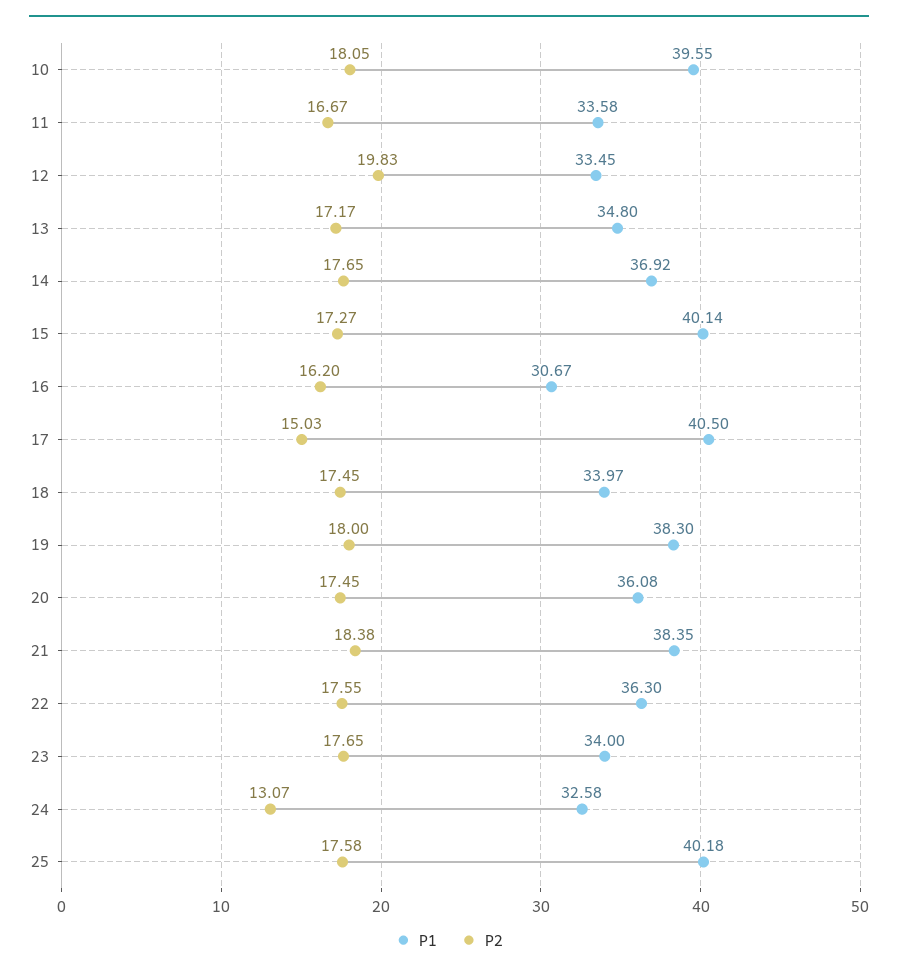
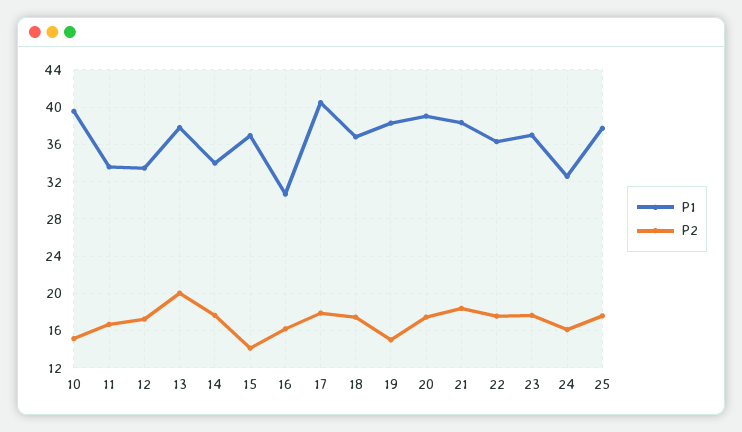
  {
    "P1": {
      "10": 39.55,
      "11": 33.58,
      "12": 33.45,
-     "13": 34.8,
+     "13": 38,
-     "14": 36.92,
+     "14": 34,
-     "15": 40.14,
+     "15": 37,
      "16": 30.67,
      "17": 40.5,
-     "18": 33.97,
+     "18": 37,
      "19": 38.3,
-     "20": 36.08,
+     "20": 39,
      "21": 38.35,
      "22": 36.3,
-     "23": 34,
+     "23": 37,
      "24": 32.58,
-     "25": 40.18
+     "25": 38
    },
    "P2": {
-     "10": 18.05,
+     "10": 15,
      "11": 16.67,
-     "12": 19.83,
+     "12": 17,
-     "13": 17.17,
+     "13": 20,
      "14": 17.65,
-     "15": 17.27,
+     "15": 14,
      "16": 16.2,
-     "17": 15.03,
+     "17": 18,
      "18": 17.45,
-     "19": 18,
+     "19": 15,
      "20": 17.45,
      "21": 18.38,
      "22": 17.55,
      "23": 17.65,
-     "24": 13.07,
+     "24": 16,
      "25": 17.58
    }
  }

